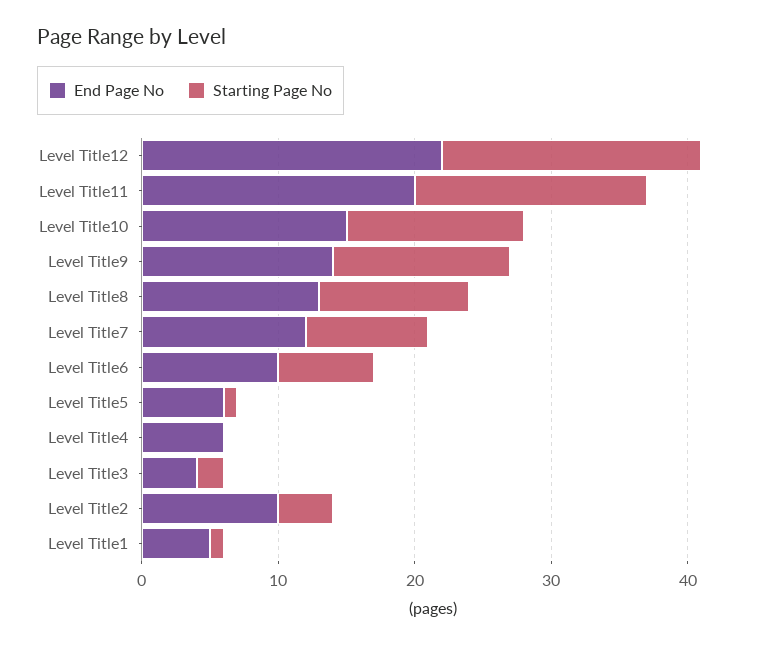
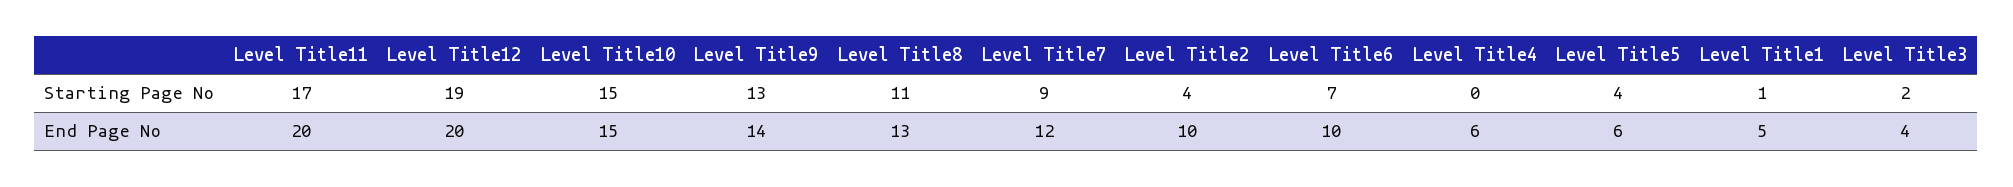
  {
    "End Page No": {
-     "Level Title12": 22,
+     "Level Title12": 20,
      "Level Title11": 20,
      "Level Title10": 15,
      "Level Title9": 14,
      "Level Title8": 13,
      "Level Title7": 12,
      "Level Title6": 10,
      "Level Title5": 6,
      "Level Title4": 6,
      "Level Title3": 4,
      "Level Title2": 10,
      "Level Title1": 5
    },
    "Starting Page No": {
      "Level Title12": 19,
      "Level Title11": 17,
-     "Level Title10": 13,
+     "Level Title10": 15,
      "Level Title9": 13,
      "Level Title8": 11,
      "Level Title7": 9,
      "Level Title6": 7,
-     "Level Title5": 1,
+     "Level Title5": 4,
      "Level Title4": 0,
      "Level Title3": 2,
      "Level Title2": 4,
      "Level Title1": 1
    }
  }

